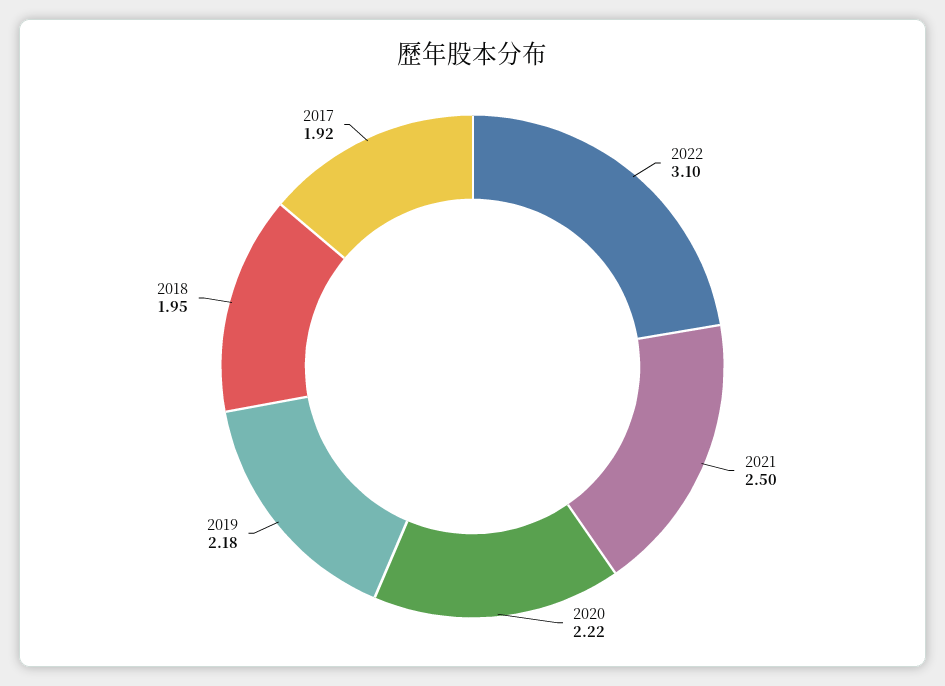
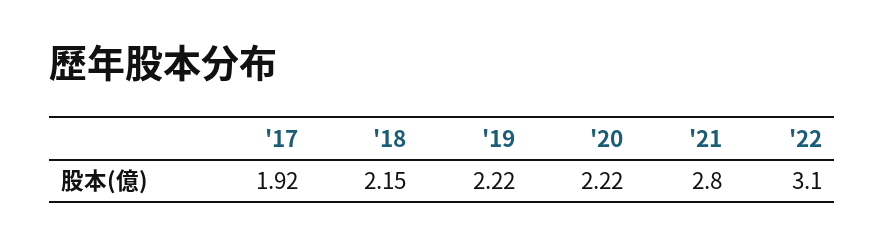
  {
    "2022": 3.1,
-   "2021": 2.5,
+   "2021": 2.8,
    "2020": 2.22,
-   "2019": 2.18,
+   "2019": 2.22,
-   "2018": 1.95,
+   "2018": 2.15,
    "2017": 1.92
  }

